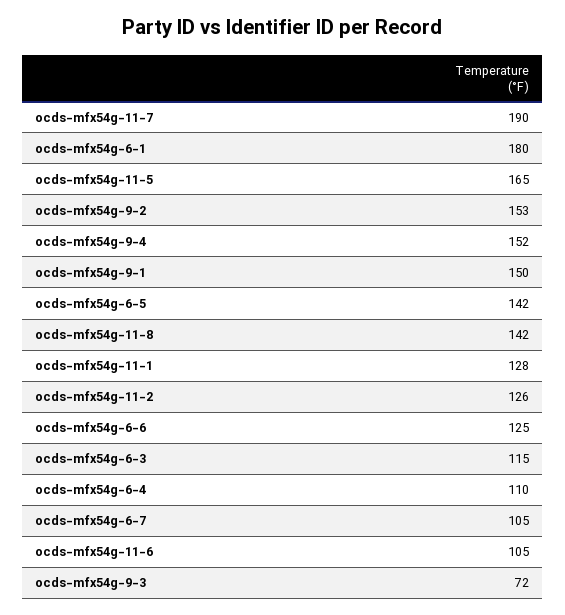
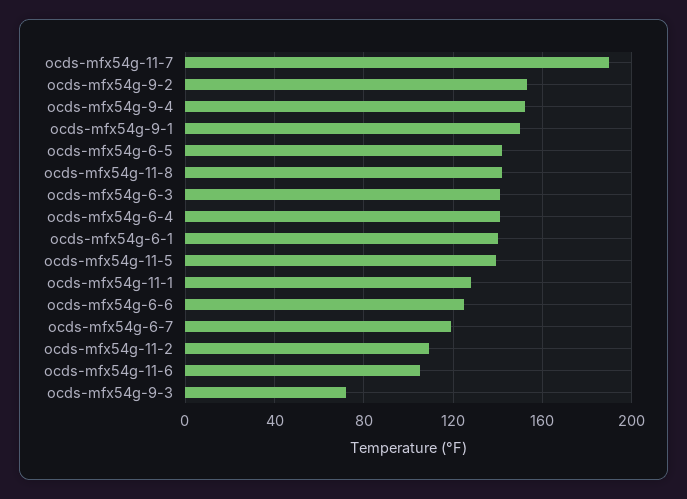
  {
    "ocds-mfx54g-11-7": 190,
-   "ocds-mfx54g-6-1": 180,
+   "ocds-mfx54g-6-1": 140,
-   "ocds-mfx54g-11-5": 165,
+   "ocds-mfx54g-11-5": 140,
    "ocds-mfx54g-9-2": 153,
    "ocds-mfx54g-9-4": 152,
    "ocds-mfx54g-9-1": 150,
    "ocds-mfx54g-6-5": 142,
    "ocds-mfx54g-11-8": 142,
    "ocds-mfx54g-11-1": 128,
-   "ocds-mfx54g-11-2": 126,
+   "ocds-mfx54g-11-2": 110,
    "ocds-mfx54g-6-6": 125,
-   "ocds-mfx54g-6-3": 115,
+   "ocds-mfx54g-6-3": 140,
-   "ocds-mfx54g-6-4": 110,
+   "ocds-mfx54g-6-4": 140,
-   "ocds-mfx54g-6-7": 105,
+   "ocds-mfx54g-6-7": 120,
    "ocds-mfx54g-11-6": 105,
    "ocds-mfx54g-9-3": 72
  }

